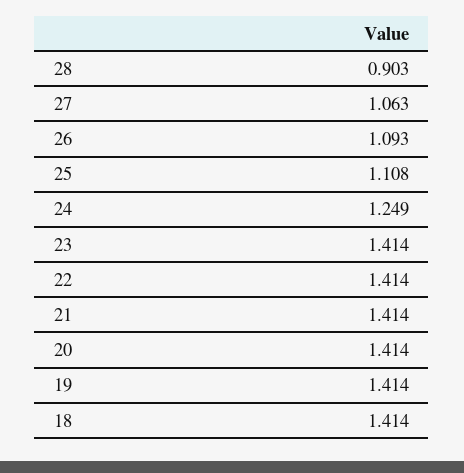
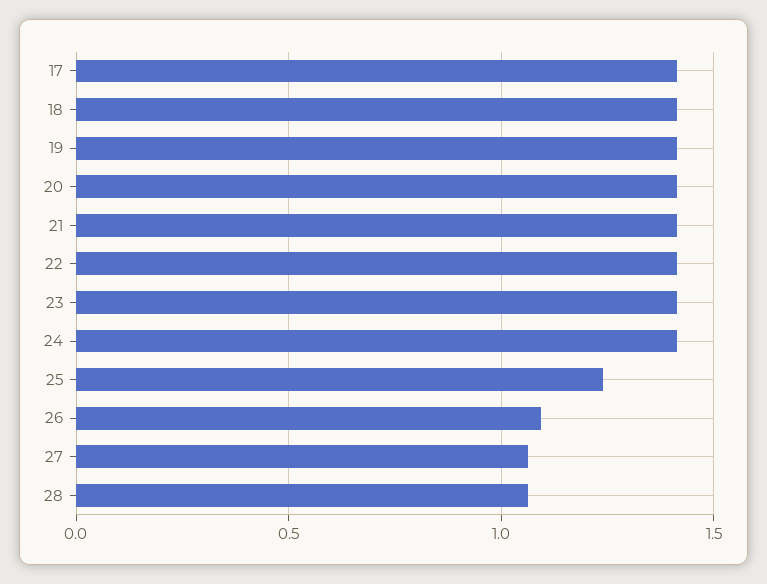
  {
-   "28": 0.903,
+   "28": 1.05,
    "27": 1.063,
    "26": 1.093,
-   "25": 1.108,
+   "25": 1.25,
-   "24": 1.249,
+   "24": 1.4,
    "23": 1.414,
    "22": 1.414,
    "21": 1.414,
    "20": 1.414,
    "19": 1.414,
-   "18": 1.414
+   "18": 1.414,
+   "17": 1.4
  }

